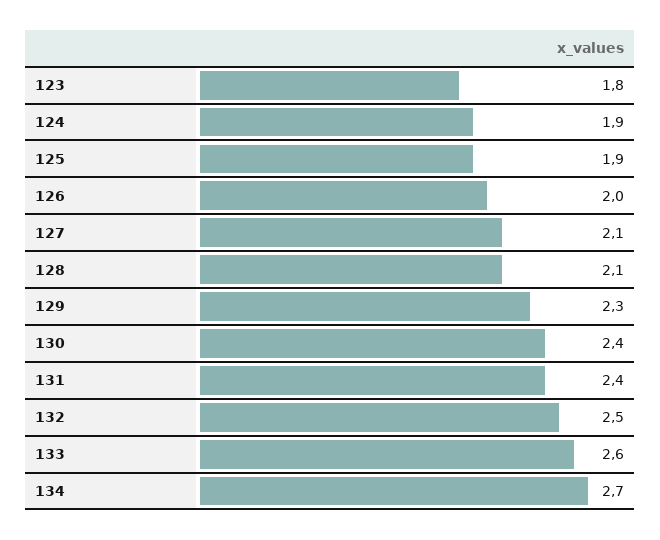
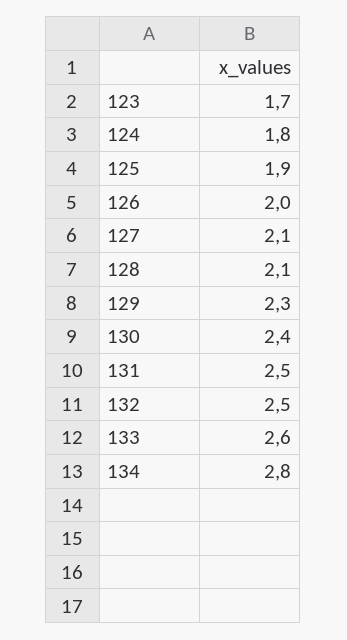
  {
-   "123": 1.8,
+   "123": 1.7,
-   "124": 1.9,
+   "124": 1.8,
    "125": 1.9,
    "126": 2,
    "127": 2.1,
    "128": 2.1,
    "129": 2.3,
    "130": 2.4,
-   "131": 2.4,
+   "131": 2.5,
    "132": 2.5,
    "133": 2.6,
-   "134": 2.7
+   "134": 2.8
  }

